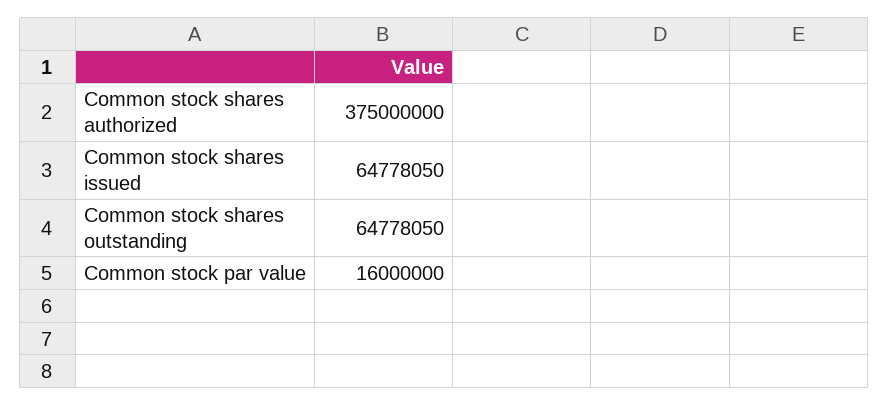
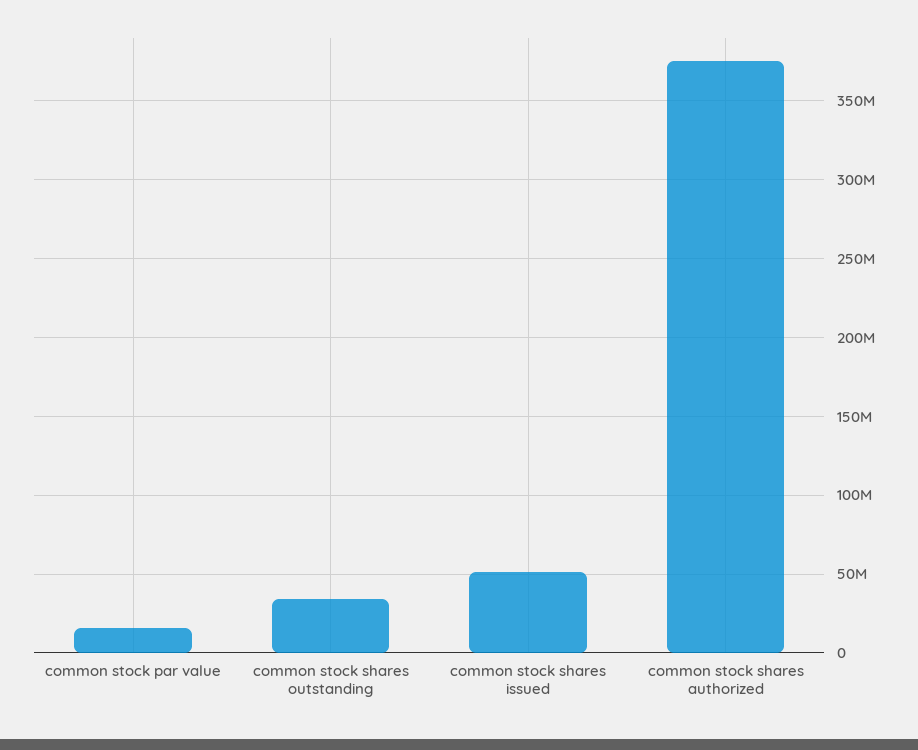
  {
    "Common stock shares authorized": 375000000,
-   "Common stock shares issued": 64778050,
+   "Common stock shares issued": 50000000,
-   "Common stock shares outstanding": 64778050,
+   "Common stock shares outstanding": 35000000,
    "Common stock par value": 16000000
  }

